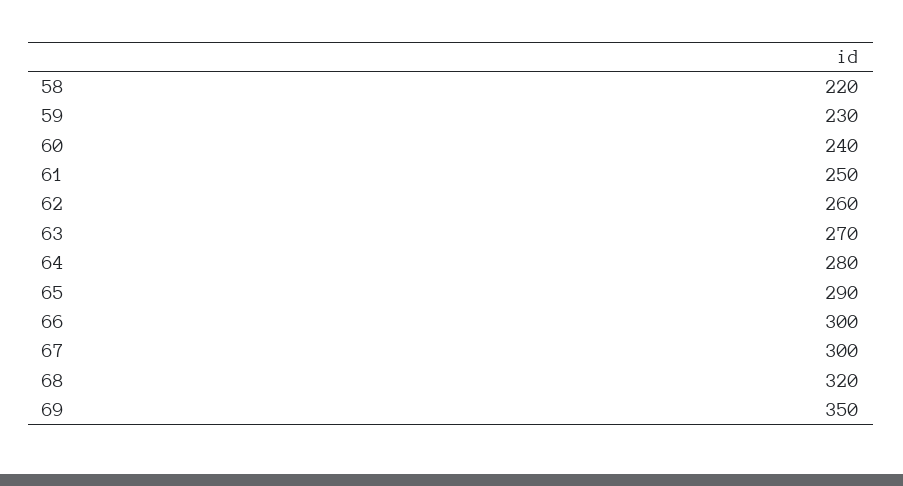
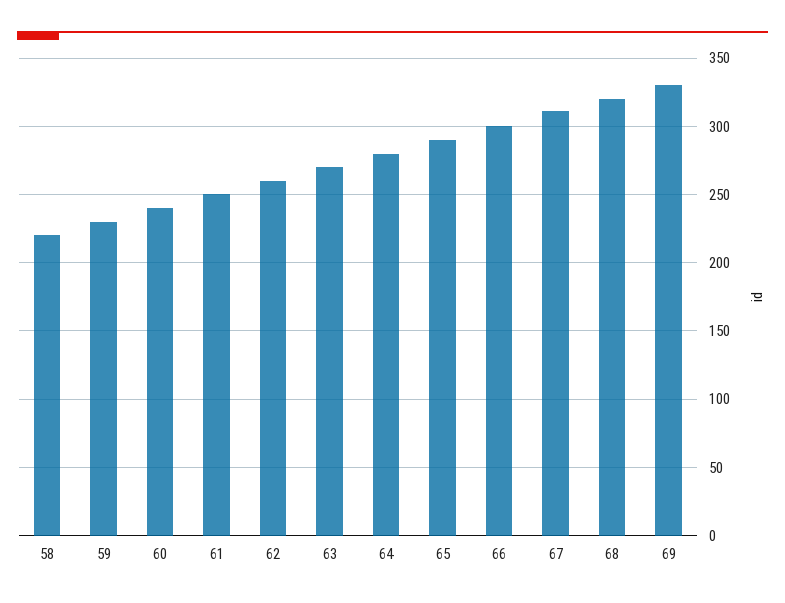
  {
    "58": 220,
    "59": 230,
    "60": 240,
    "61": 250,
    "62": 260,
    "63": 270,
    "64": 280,
    "65": 290,
    "66": 300,
-   "67": 300,
+   "67": 310,
    "68": 320,
-   "69": 350
+   "69": 330
  }

